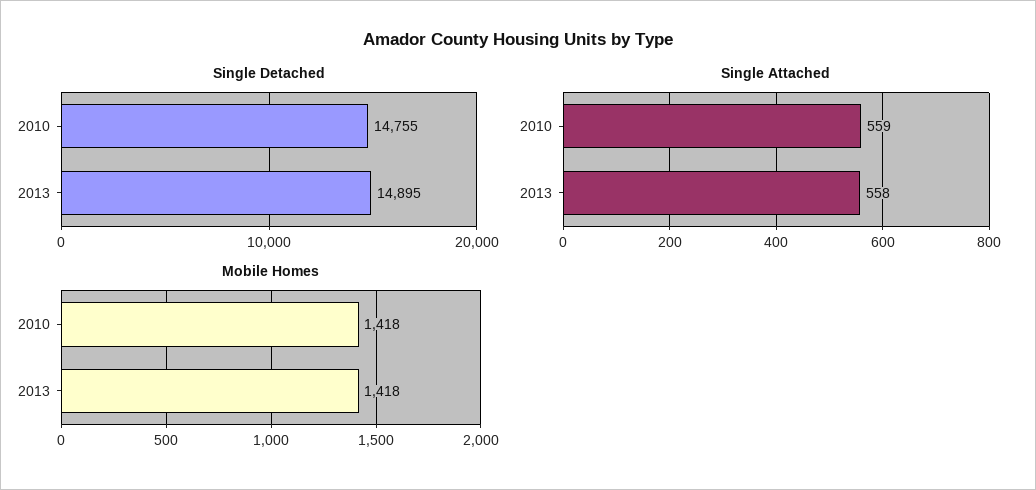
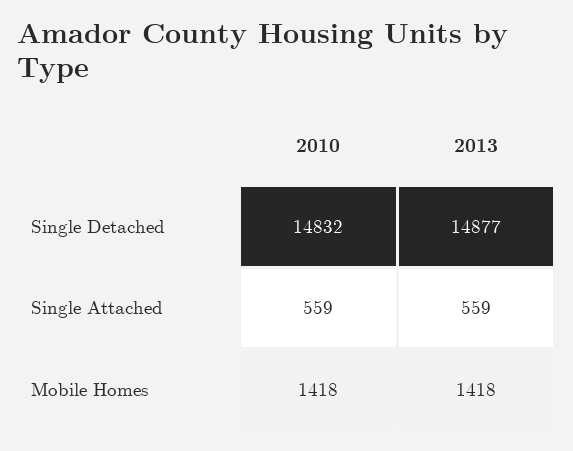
  {
    "Single Detached": {
-     "2010": 14755,
+     "2010": 14832,
-     "2013": 14895
+     "2013": 14877
    },
    "Single Attached": {
      "2010": 559,
-     "2013": 558
+     "2013": 559
    },
    "Mobile Homes": {
      "2010": 1418,
      "2013": 1418
    }
  }

